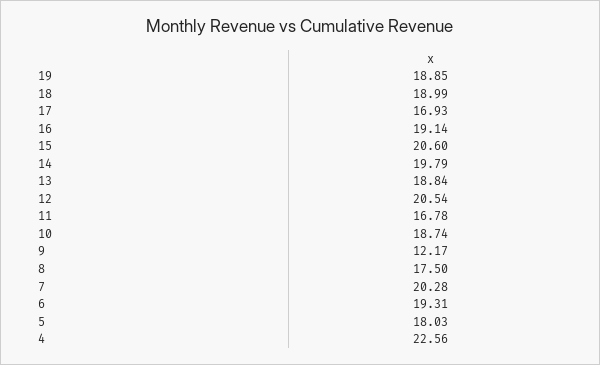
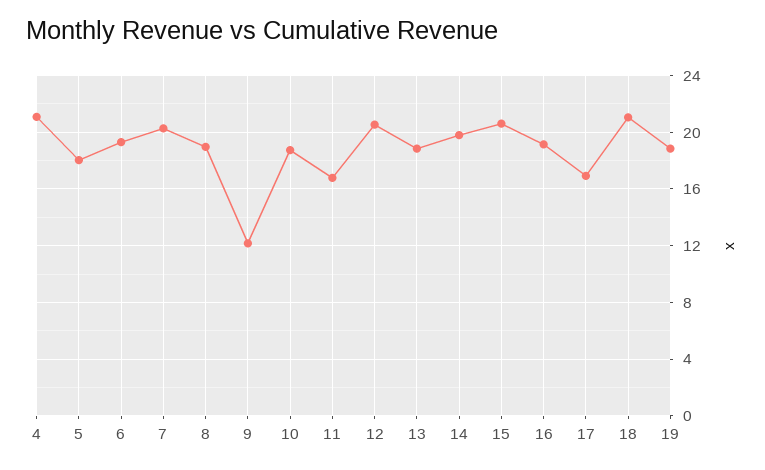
  {
    "19": 18.85,
-   "18": 18.99,
+   "18": 21,
    "17": 16.93,
    "16": 19.14,
    "15": 20.6,
    "14": 19.79,
    "13": 18.84,
    "12": 20.54,
    "11": 16.78,
    "10": 18.74,
    "9": 12.17,
-   "8": 17.5,
+   "8": 19,
    "7": 20.28,
    "6": 19.31,
    "5": 18.03,
-   "4": 22.56
+   "4": 21
  }

